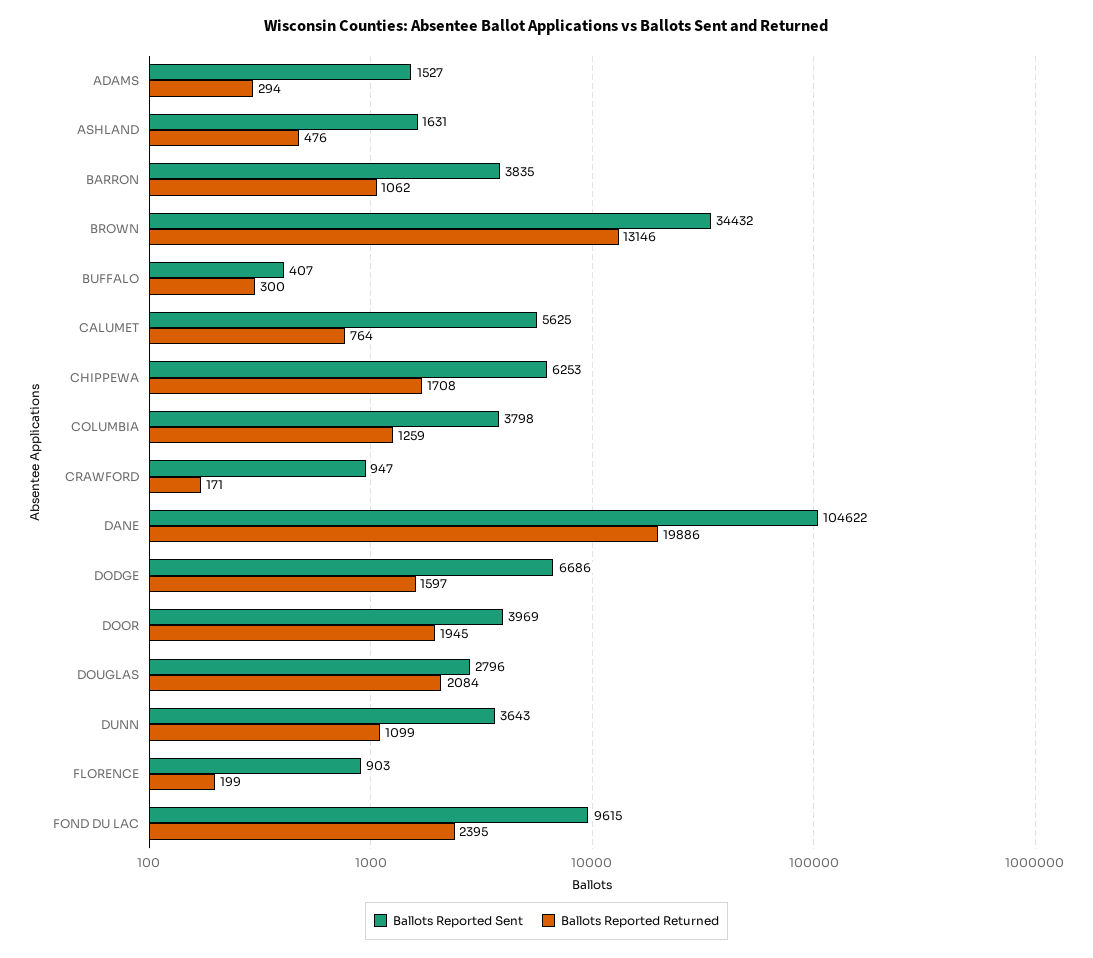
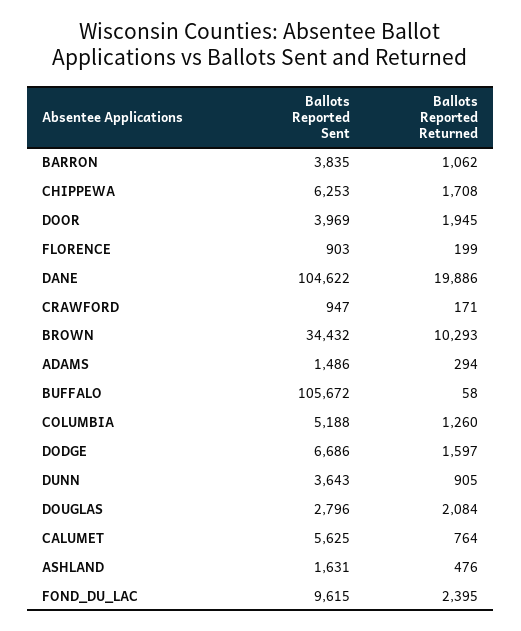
  {
    "Ballots Reported Sent": {
-     "ADAMS": 1527,
+     "ADAMS": 1486,
      "ASHLAND": 1631,
      "BARRON": 3835,
      "BROWN": 34432,
-     "BUFFALO": 407,
+     "BUFFALO": 105672,
      "CALUMET": 5625,
      "CHIPPEWA": 6253,
-     "COLUMBIA": 3798,
+     "COLUMBIA": 5188,
      "CRAWFORD": 947,
      "DANE": 104622,
      "DODGE": 6686,
      "DOOR": 3969,
      "DOUGLAS": 2796,
      "DUNN": 3643,
      "FLORENCE": 903,
      "FOND DU LAC": 9615
    },
    "Ballots Reported Returned": {
      "ADAMS": 294,
      "ASHLAND": 476,
      "BARRON": 1062,
-     "BROWN": 13146,
+     "BROWN": 10293,
-     "BUFFALO": 300,
+     "BUFFALO": 58,
      "CALUMET": 764,
      "CHIPPEWA": 1708,
-     "COLUMBIA": 1259,
+     "COLUMBIA": 1260,
      "CRAWFORD": 171,
      "DANE": 19886,
      "DODGE": 1597,
      "DOOR": 1945,
      "DOUGLAS": 2084,
-     "DUNN": 1099,
+     "DUNN": 905,
      "FLORENCE": 199,
      "FOND DU LAC": 2395
    }
  }

